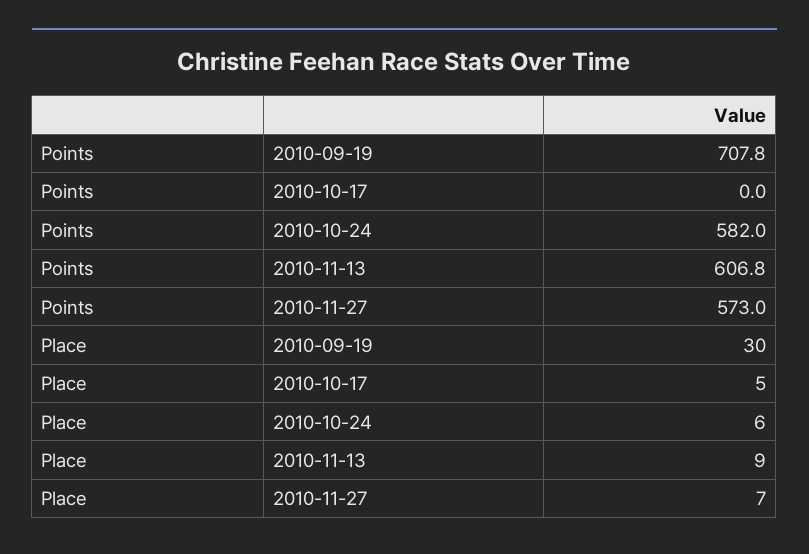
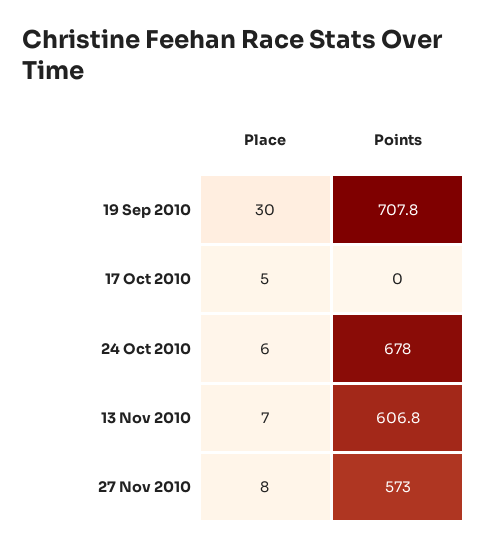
  {
    "Points": {
      "2010-09-19": 707.8,
      "2010-10-17": 0,
-     "2010-10-24": 582,
+     "2010-10-24": 678,
      "2010-11-13": 606.8,
      "2010-11-27": 573
    },
    "Place": {
      "2010-09-19": 30,
      "2010-10-17": 5,
      "2010-10-24": 6,
-     "2010-11-13": 9,
+     "2010-11-13": 7,
-     "2010-11-27": 7
+     "2010-11-27": 8
    }
  }

